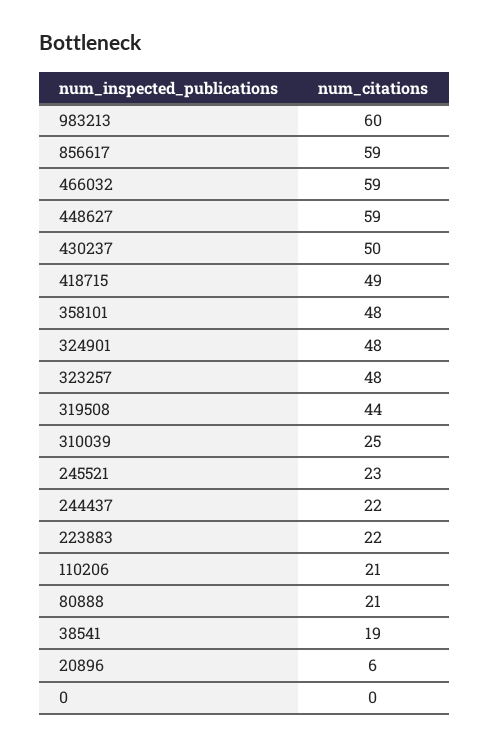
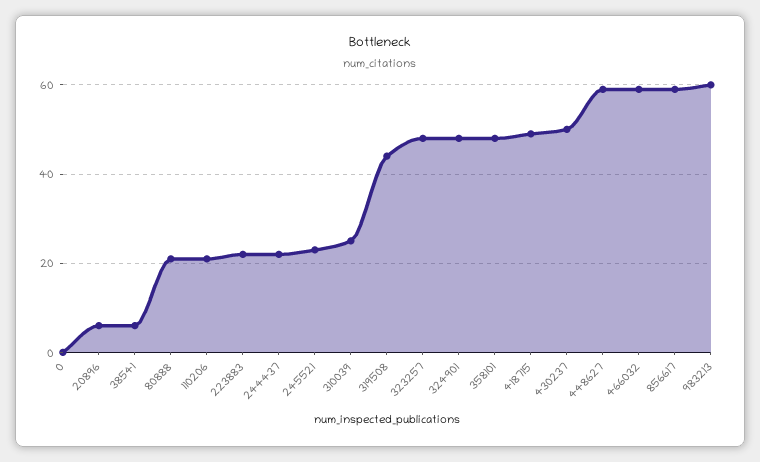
  {
    "983213": 60,
    "856617": 59,
    "466032": 59,
    "448627": 59,
    "430237": 50,
    "418715": 49,
    "358101": 48,
    "324901": 48,
    "323257": 48,
    "319508": 44,
    "310039": 25,
    "245521": 23,
    "244437": 22,
    "223883": 22,
    "110206": 21,
    "80888": 21,
-   "38541": 19,
+   "38541": 5,
    "20896": 6,
    "0": 0
  }

